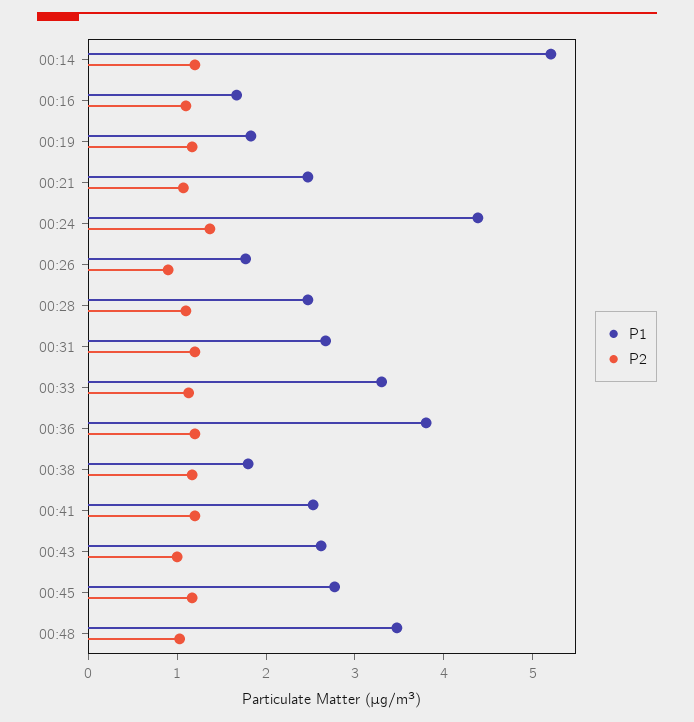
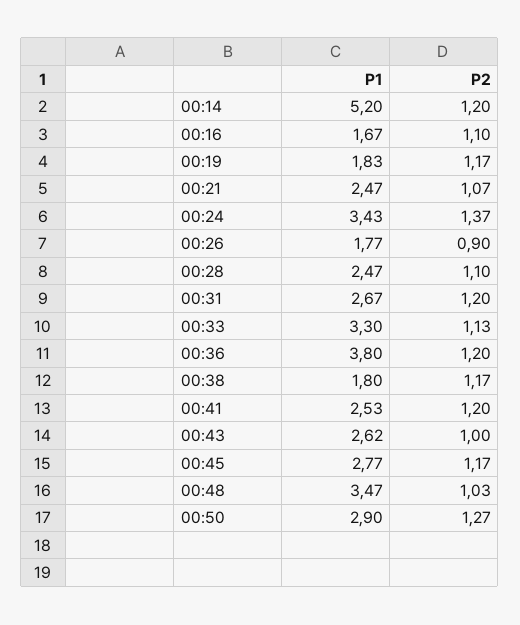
  {
    "P1": {
      "00:14": 5.2,
      "00:16": 1.67,
      "00:19": 1.83,
      "00:21": 2.47,
-     "00:24": 4.4,
+     "00:24": 3.43,
      "00:26": 1.77,
      "00:28": 2.47,
      "00:31": 2.67,
      "00:33": 3.3,
      "00:36": 3.8,
      "00:38": 1.8,
      "00:41": 2.53,
      "00:43": 2.62,
      "00:45": 2.77,
-     "00:48": 3.47
+     "00:48": 3.47,
+     "00:50": 2.9
    },
    "P2": {
      "00:14": 1.2,
      "00:16": 1.1,
      "00:19": 1.17,
      "00:21": 1.07,
      "00:24": 1.37,
      "00:26": 0.9,
      "00:28": 1.1,
      "00:31": 1.2,
      "00:33": 1.13,
      "00:36": 1.2,
      "00:38": 1.17,
      "00:41": 1.2,
      "00:43": 1,
      "00:45": 1.17,
-     "00:48": 1.03
+     "00:48": 1.03,
+     "00:50": 1.27
    }
  }

